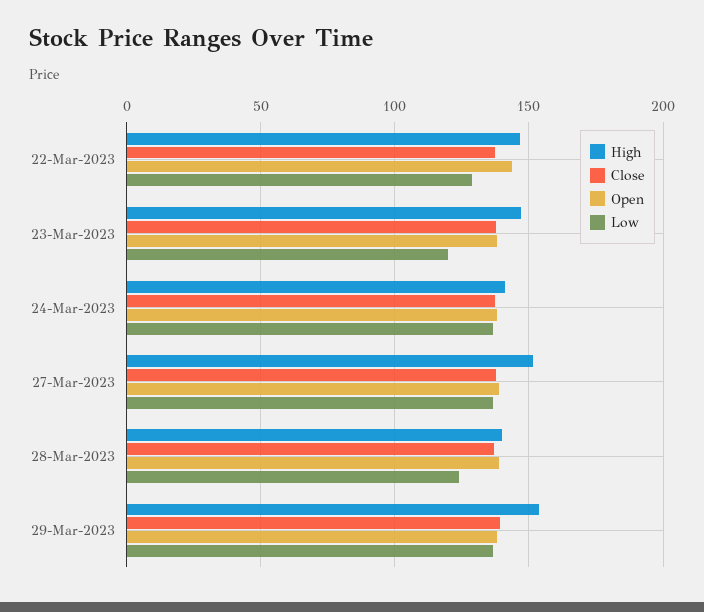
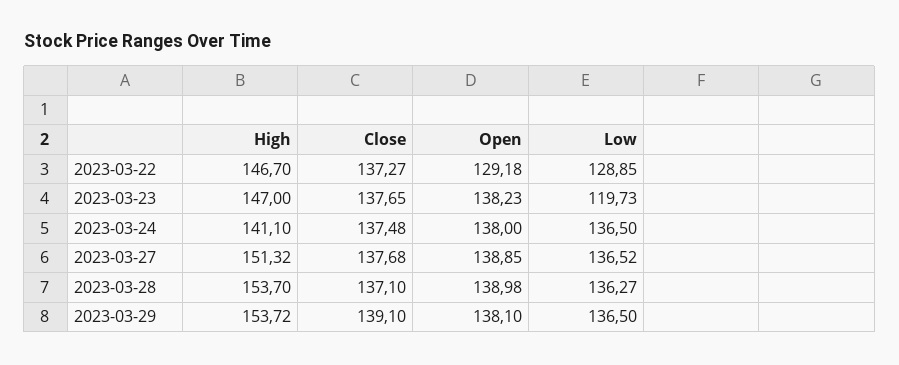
  {
    "High": {
      "22-Mar-2023": 146.7,
      "23-Mar-2023": 147,
      "24-Mar-2023": 141.1,
      "27-Mar-2023": 151.32,
-     "28-Mar-2023": 140,
+     "28-Mar-2023": 153.7,
      "29-Mar-2023": 153.72
    },
    "Close": {
      "22-Mar-2023": 137.27,
      "23-Mar-2023": 137.65,
      "24-Mar-2023": 137.48,
      "27-Mar-2023": 137.68,
      "28-Mar-2023": 137.1,
      "29-Mar-2023": 139.1
    },
    "Open": {
-     "22-Mar-2023": 145,
+     "22-Mar-2023": 129.18,
      "23-Mar-2023": 138.23,
      "24-Mar-2023": 138,
      "27-Mar-2023": 138.85,
      "28-Mar-2023": 138.98,
      "29-Mar-2023": 138.1
    },
    "Low": {
      "22-Mar-2023": 128.85,
      "23-Mar-2023": 119.73,
      "24-Mar-2023": 136.5,
      "27-Mar-2023": 136.52,
-     "28-Mar-2023": 125,
+     "28-Mar-2023": 136.27,
      "29-Mar-2023": 136.5
    }
  }

